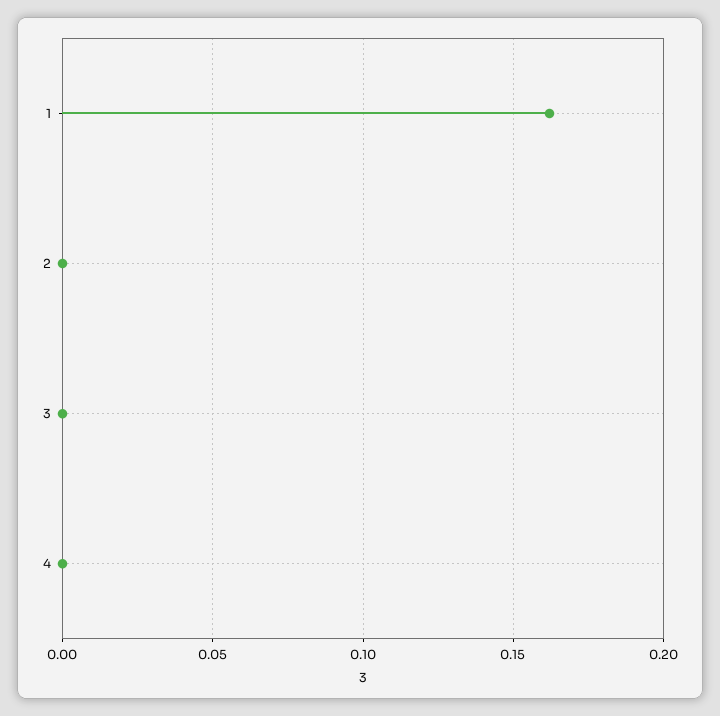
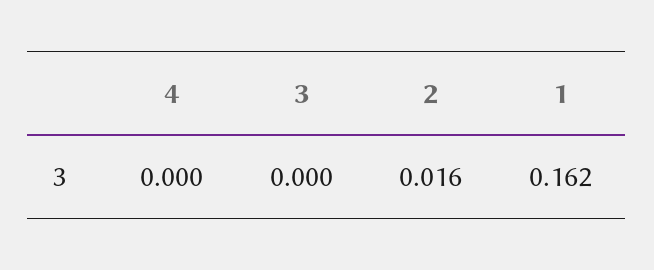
  {
    "1": 0.162,
-   "2": 0,
+   "2": 0.016,
    "3": 0,
    "4": 0
  }

